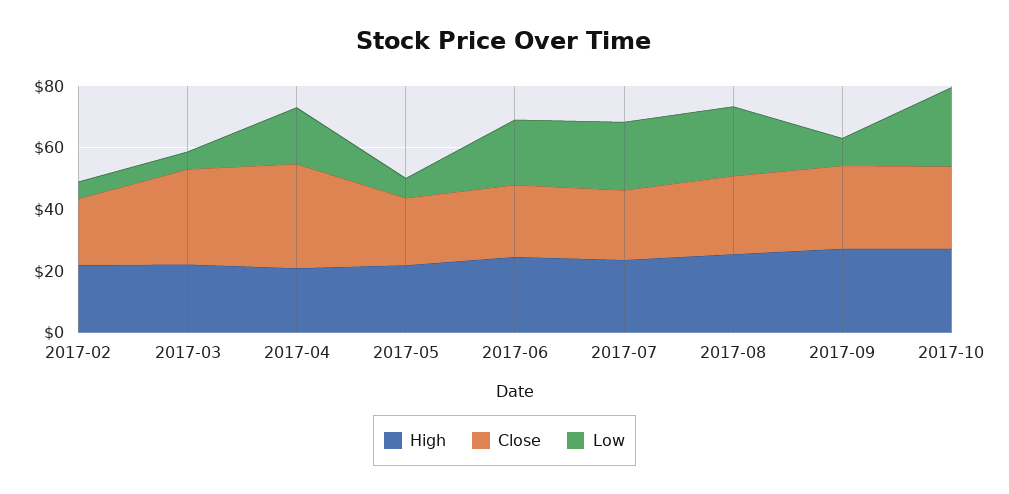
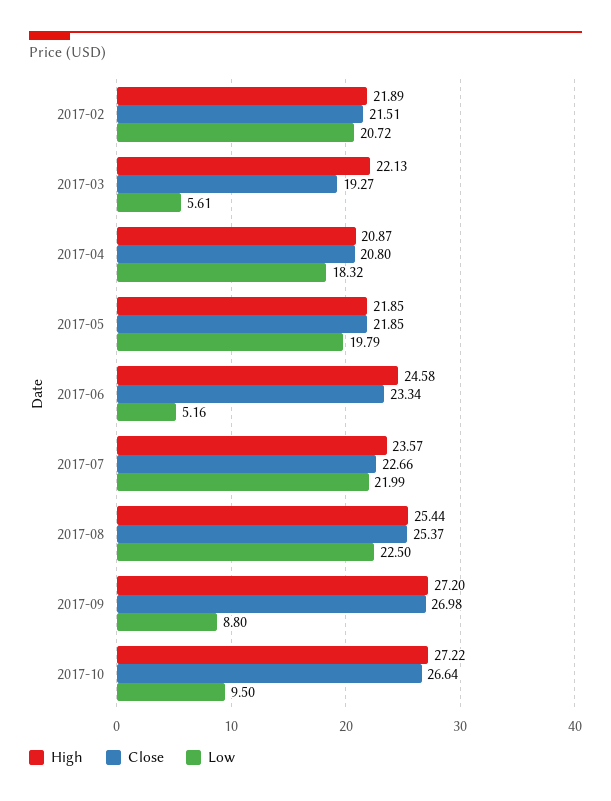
  {
    "High": {
      "2017-02": 21.89,
      "2017-03": 22.13,
      "2017-04": 20.87,
      "2017-05": 21.85,
      "2017-06": 24.58,
      "2017-07": 23.57,
      "2017-08": 25.44,
      "2017-09": 27.2,
      "2017-10": 27.22
    },
    "Close": {
      "2017-02": 21.51,
-     "2017-03": 30,
+     "2017-03": 19.27,
-     "2017-04": 35,
+     "2017-04": 20.8,
      "2017-05": 21.85,
      "2017-06": 23.34,
      "2017-07": 22.66,
      "2017-08": 25.37,
      "2017-09": 26.98,
      "2017-10": 26.64
    },
    "Low": {
-     "2017-02": 5,
+     "2017-02": 20.72,
      "2017-03": 5.61,
      "2017-04": 18.32,
-     "2017-05": 5,
+     "2017-05": 19.79,
-     "2017-06": 20,
+     "2017-06": 5.16,
      "2017-07": 21.99,
      "2017-08": 22.5,
      "2017-09": 8.8,
-     "2017-10": 25
+     "2017-10": 9.5
    }
  }

